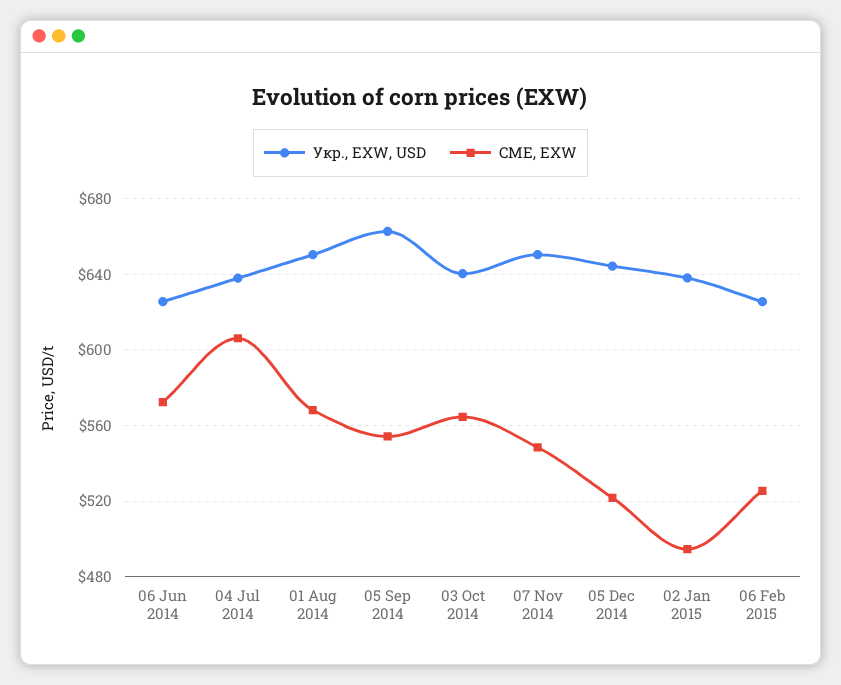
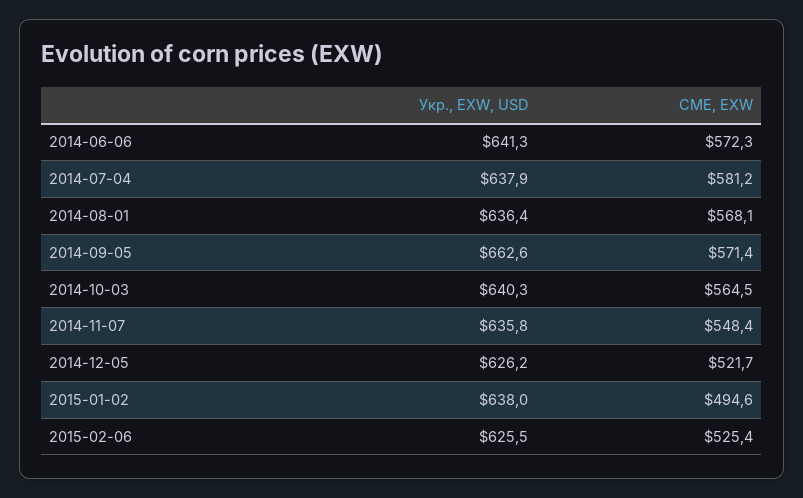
  {
    "Укр., EXW, USD": {
-     "06 Jun 2014": 625,
+     "06 Jun 2014": 641.3,
      "04 Jul 2014": 637.9,
-     "01 Aug 2014": 650,
+     "01 Aug 2014": 636.4,
      "05 Sep 2014": 662.6,
      "03 Oct 2014": 640.3,
-     "07 Nov 2014": 650,
+     "07 Nov 2014": 635.8,
-     "05 Dec 2014": 645,
+     "05 Dec 2014": 626.2,
      "02 Jan 2015": 638,
      "06 Feb 2015": 625.5
    },
    "CME, EXW": {
      "06 Jun 2014": 572.3,
-     "04 Jul 2014": 605,
+     "04 Jul 2014": 581.2,
      "01 Aug 2014": 568.1,
-     "05 Sep 2014": 555,
+     "05 Sep 2014": 571.4,
      "03 Oct 2014": 564.5,
      "07 Nov 2014": 548.4,
      "05 Dec 2014": 521.7,
      "02 Jan 2015": 494.6,
      "06 Feb 2015": 525.4
    }
  }

